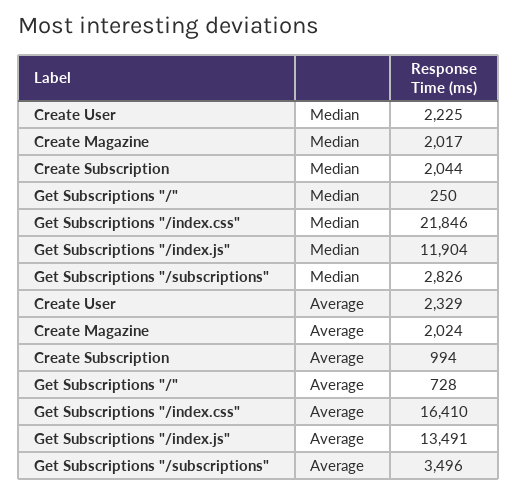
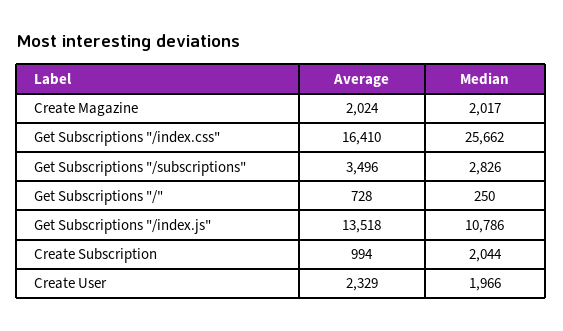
  {
    "Create User": {
-     "Median": 2225,
+     "Median": 1966,
      "Average": 2329
    },
    "Create Magazine": {
      "Median": 2017,
      "Average": 2024
    },
    "Create Subscription": {
      "Median": 2044,
      "Average": 994
    },
    "Get Subscriptions \"/\"": {
      "Median": 250,
      "Average": 728
    },
    "Get Subscriptions \"/index.css\"": {
-     "Median": 21846,
+     "Median": 25662,
      "Average": 16410
    },
    "Get Subscriptions \"/index.js\"": {
-     "Median": 11904,
+     "Median": 10786,
-     "Average": 13491
+     "Average": 13518
    },
    "Get Subscriptions \"/subscriptions\"": {
      "Median": 2826,
      "Average": 3496
    }
  }

